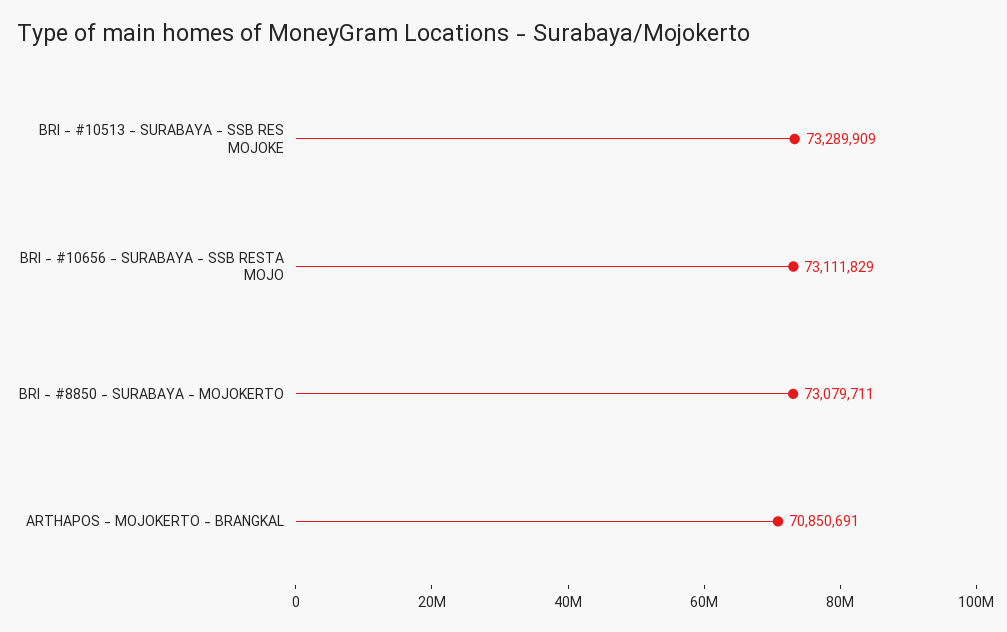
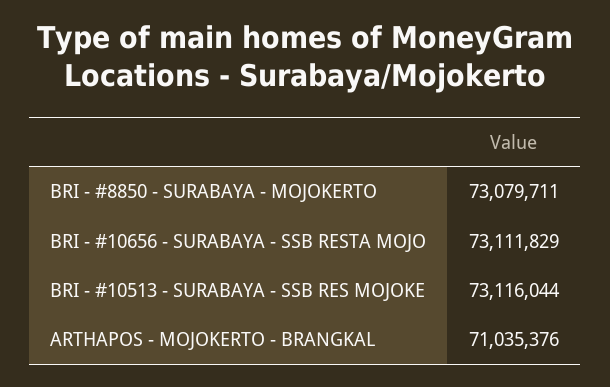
  {
-   "BRI - #10513 - SURABAYA - SSB RES MOJOKE": 73289909,
+   "BRI - #10513 - SURABAYA - SSB RES MOJOKE": 73116044,
    "BRI - #10656 - SURABAYA - SSB RESTA MOJO": 73111829,
    "BRI - #8850 - SURABAYA - MOJOKERTO": 73079711,
-   "ARTHAPOS - MOJOKERTO - BRANGKAL": 70850691
+   "ARTHAPOS - MOJOKERTO - BRANGKAL": 71035376
  }

